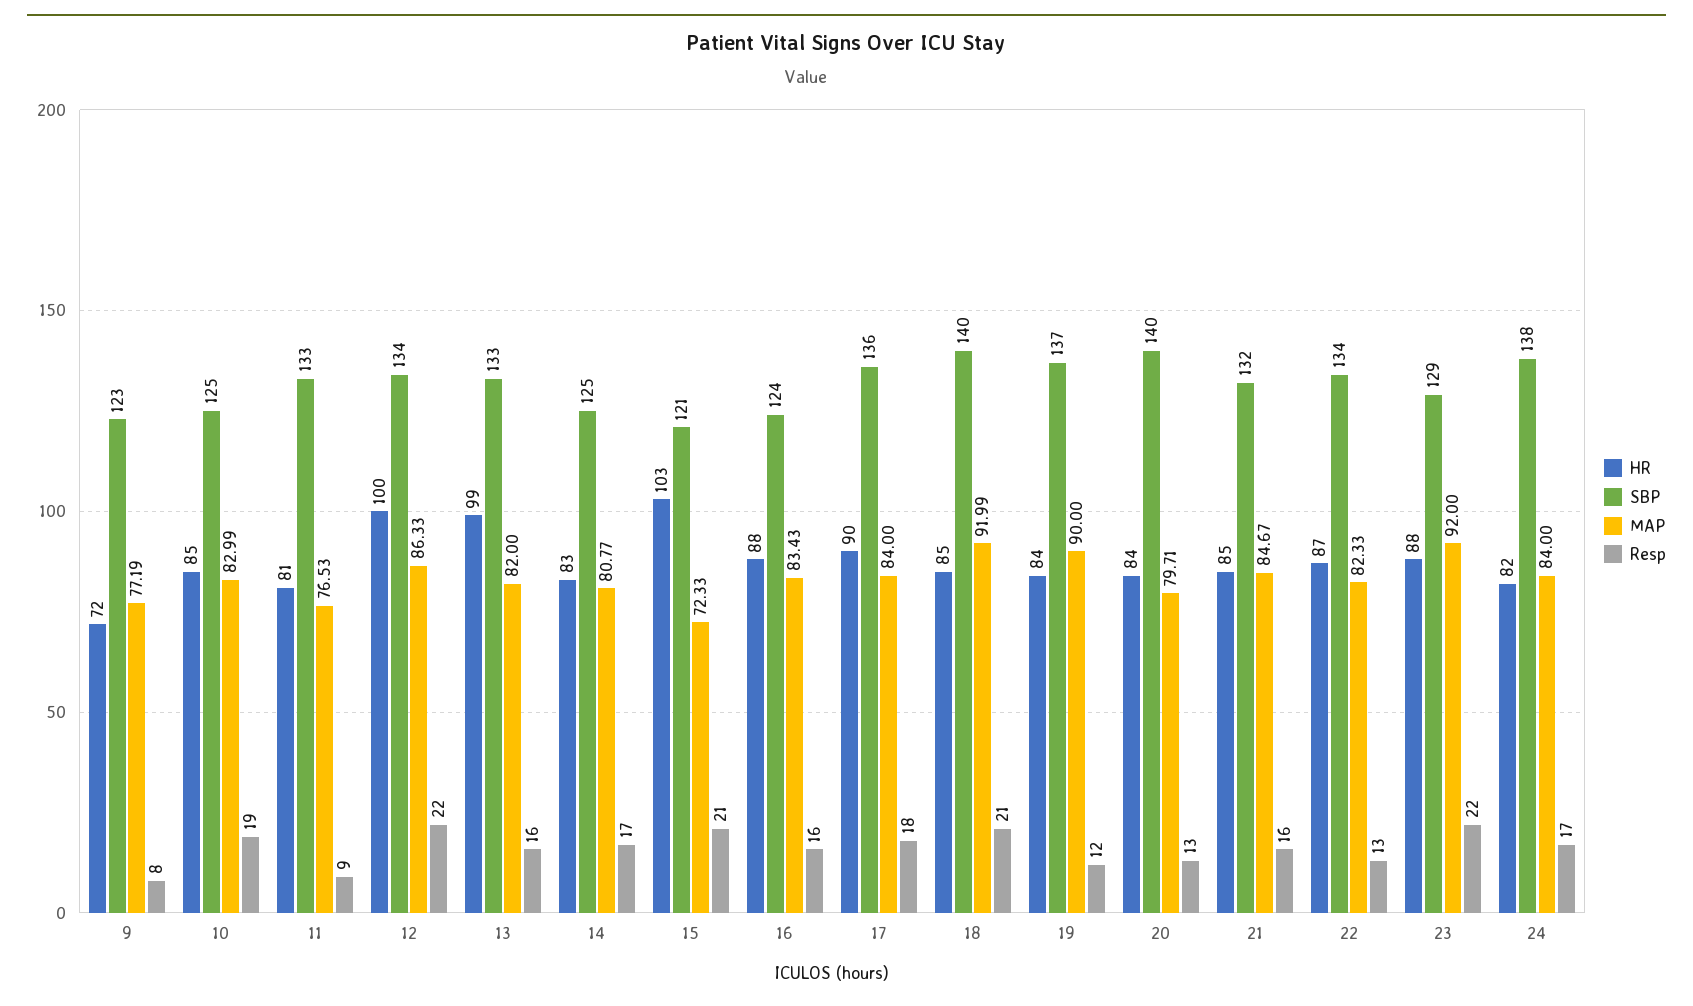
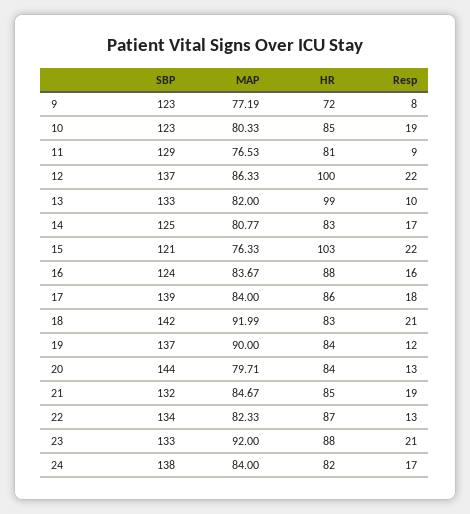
  {
    "HR": {
      "9": 72,
      "10": 85,
      "11": 81,
      "12": 100,
      "13": 99,
      "14": 83,
      "15": 103,
      "16": 88,
-     "17": 90,
+     "17": 86,
-     "18": 85,
+     "18": 83,
      "19": 84,
      "20": 84,
      "21": 85,
      "22": 87,
      "23": 88,
      "24": 82
    },
    "SBP": {
      "9": 123,
-     "10": 125,
+     "10": 123,
-     "11": 133,
+     "11": 129,
-     "12": 134,
+     "12": 137,
      "13": 133,
      "14": 125,
      "15": 121,
      "16": 124,
-     "17": 136,
+     "17": 139,
-     "18": 140,
+     "18": 142,
      "19": 137,
-     "20": 140,
+     "20": 144,
      "21": 132,
      "22": 134,
-     "23": 129,
+     "23": 133,
      "24": 138
    },
    "MAP": {
      "9": 77.19,
-     "10": 82.99,
+     "10": 80.33,
      "11": 76.53,
      "12": 86.33,
      "13": 82,
      "14": 80.77,
-     "15": 72.33,
+     "15": 76.33,
-     "16": 83.43,
+     "16": 83.67,
      "17": 84,
      "18": 91.99,
      "19": 90,
      "20": 79.71,
      "21": 84.67,
      "22": 82.33,
      "23": 92,
      "24": 84
    },
    "Resp": {
      "9": 8,
      "10": 19,
      "11": 9,
      "12": 22,
-     "13": 16,
+     "13": 10,
      "14": 17,
-     "15": 21,
+     "15": 22,
      "16": 16,
      "17": 18,
      "18": 21,
      "19": 12,
      "20": 13,
-     "21": 16,
+     "21": 19,
      "22": 13,
-     "23": 22,
+     "23": 21,
      "24": 17
    }
  }

